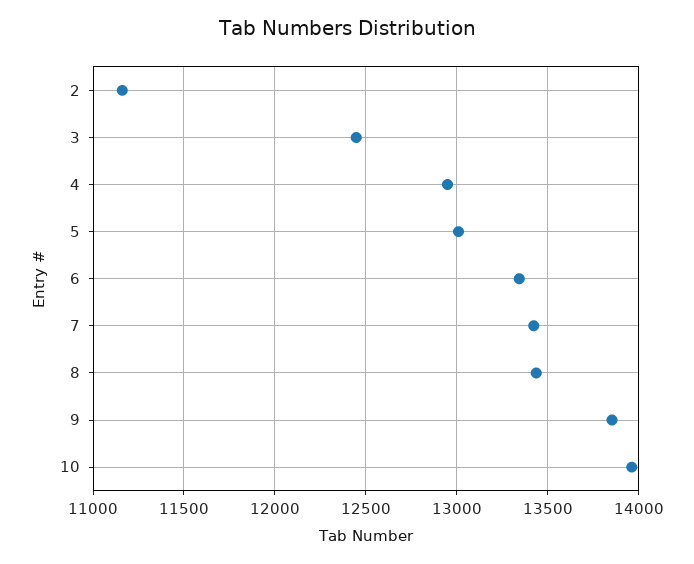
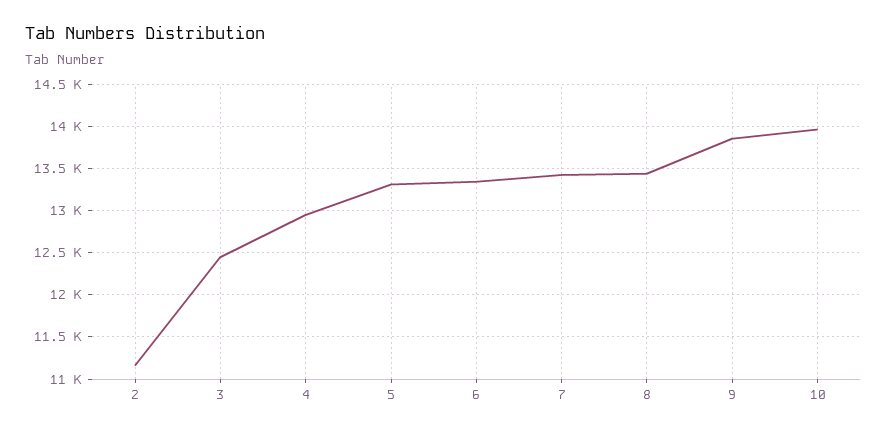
  {
    "2": 11150,
    "3": 12450,
    "4": 12950,
-   "5": 13000,
+   "5": 13300,
    "6": 13350,
    "7": 13400,
    "8": 13450,
    "9": 13850,
    "10": 13950
  }

